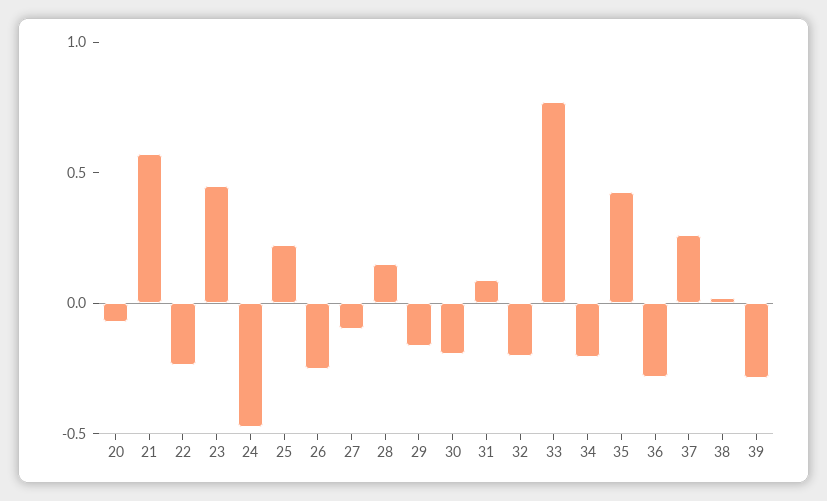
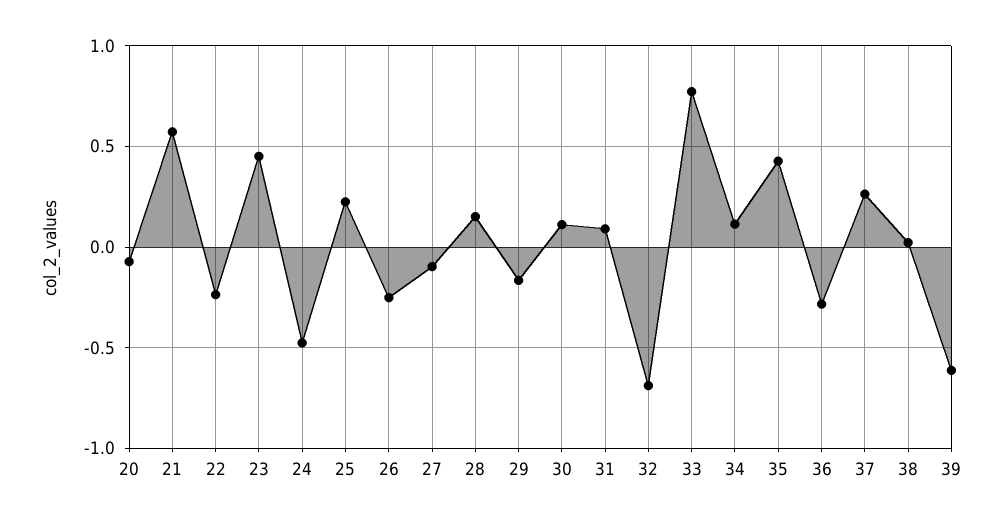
  {
    "20": -0.05,
    "21": 0.55,
    "22": -0.25,
    "23": 0.45,
    "24": -0.5,
    "25": 0.25,
    "26": -0.25,
    "27": -0.1,
    "28": 0.15,
    "29": -0.15,
-   "30": -0.2,
+   "30": 0.1,
    "31": 0.1,
-   "32": -0.2,
+   "32": -0.7,
    "33": 0.75,
-   "34": -0.2,
+   "34": 0.1,
    "35": 0.45,
    "36": -0.3,
    "37": 0.25,
    "38": 0,
-   "39": -0.3
+   "39": -0.6
  }

